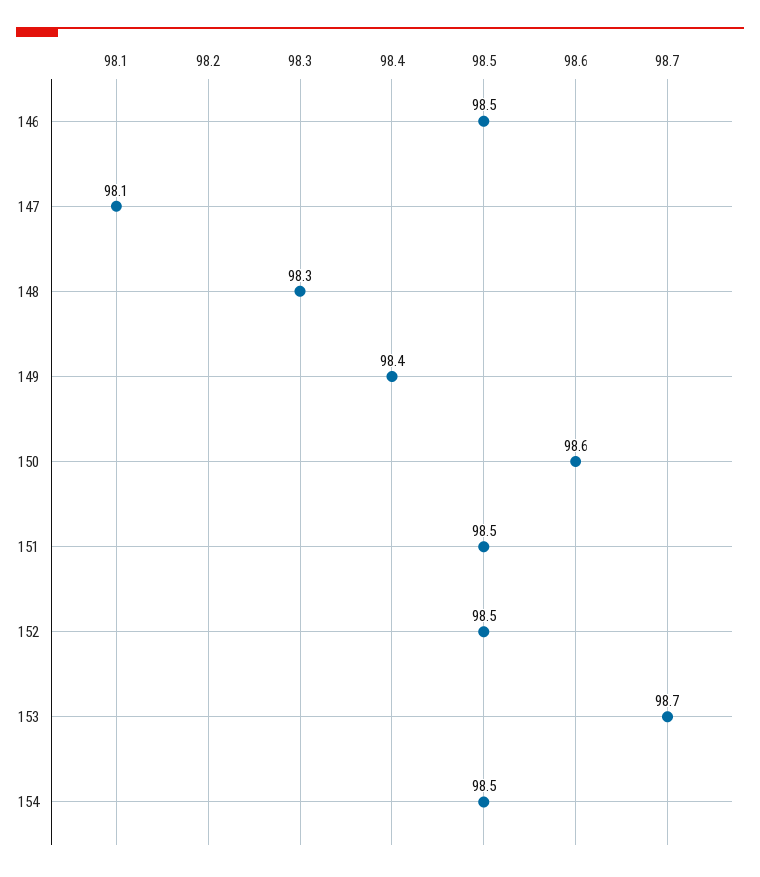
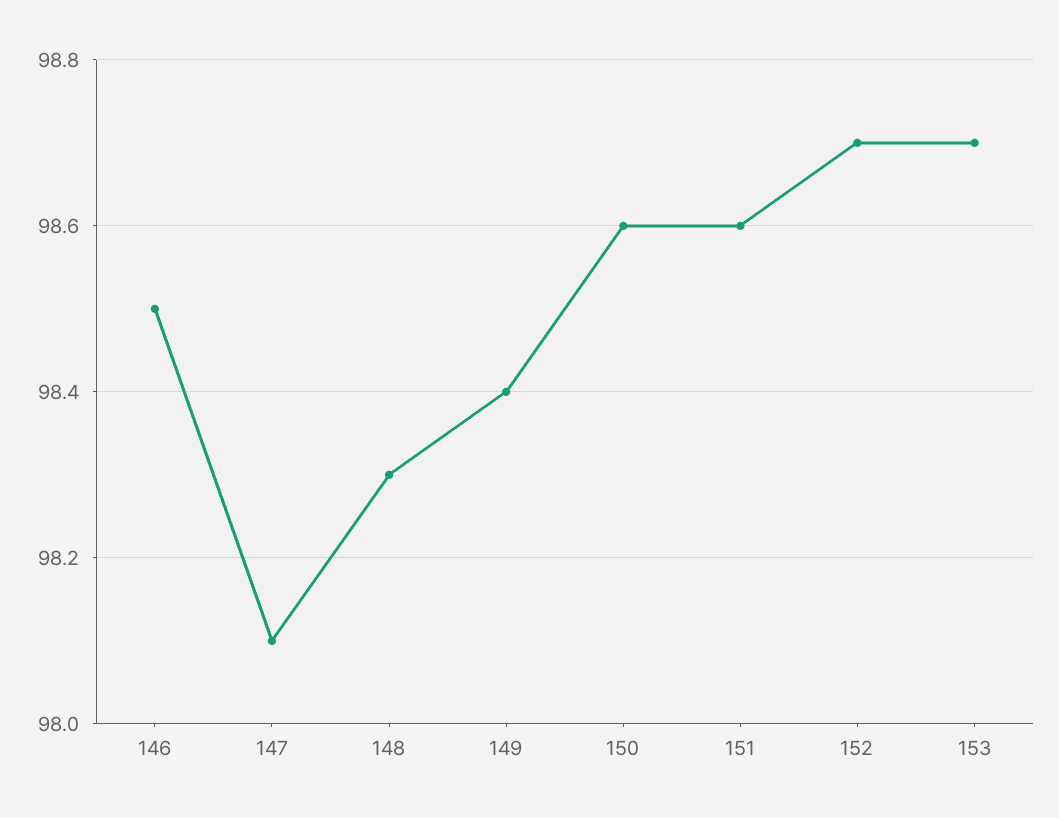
  {
    "146": 98.5,
    "147": 98.1,
    "148": 98.3,
    "149": 98.4,
    "150": 98.6,
-   "151": 98.5,
+   "151": 98.6,
-   "152": 98.5,
+   "152": 98.7,
-   "153": 98.7,
+   "153": 98.7
-   "154": 98.5
  }

